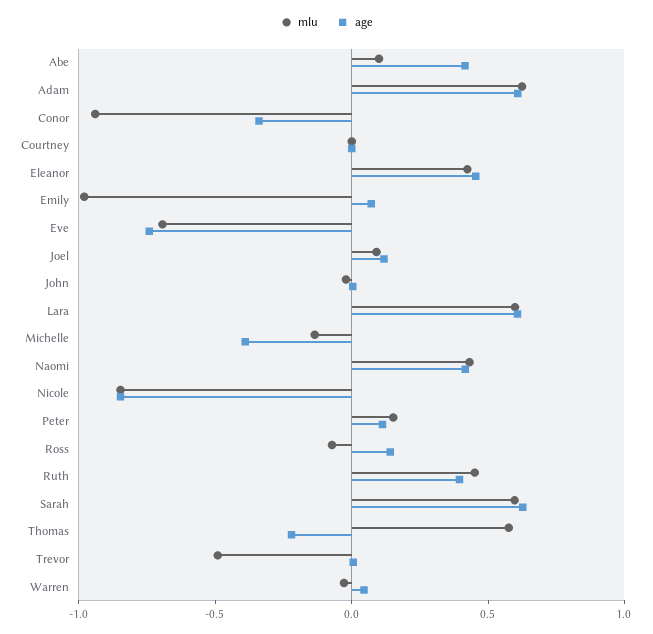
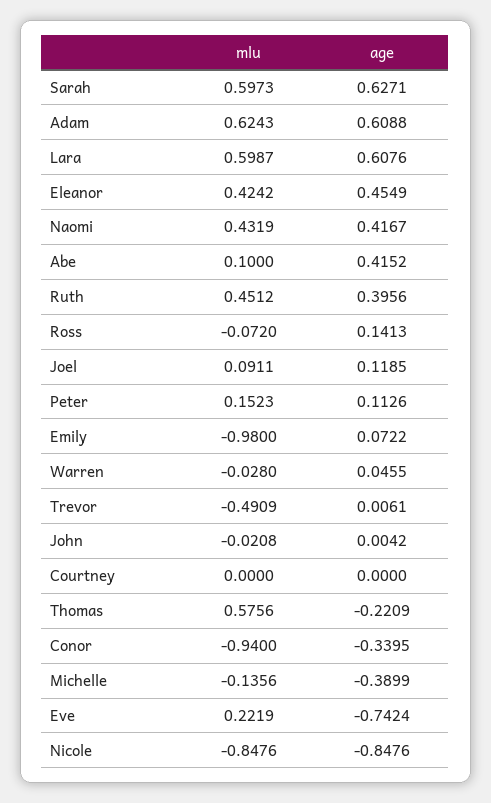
  {
    "mlu": {
      "Abe": 0.1,
      "Adam": 0.6243,
      "Conor": -0.94,
      "Courtney": 0,
      "Eleanor": 0.4242,
      "Emily": -0.98,
-     "Eve": -0.7,
+     "Eve": 0.2219,
      "Joel": 0.0911,
      "John": -0.0208,
      "Lara": 0.5987,
      "Michelle": -0.1356,
      "Naomi": 0.4319,
      "Nicole": -0.8476,
      "Peter": 0.1523,
      "Ross": -0.072,
      "Ruth": 0.4512,
      "Sarah": 0.5973,
      "Thomas": 0.5756,
      "Trevor": -0.4909,
      "Warren": -0.028
    },
    "age": {
      "Abe": 0.4152,
      "Adam": 0.6088,
      "Conor": -0.3395,
      "Courtney": 0,
      "Eleanor": 0.4549,
      "Emily": 0.0722,
      "Eve": -0.7424,
      "Joel": 0.1185,
      "John": 0.0042,
      "Lara": 0.6076,
      "Michelle": -0.3899,
      "Naomi": 0.4167,
      "Nicole": -0.8476,
      "Peter": 0.1126,
      "Ross": 0.1413,
      "Ruth": 0.3956,
      "Sarah": 0.6271,
      "Thomas": -0.2209,
      "Trevor": 0.0061,
      "Warren": 0.0455
    }
  }

